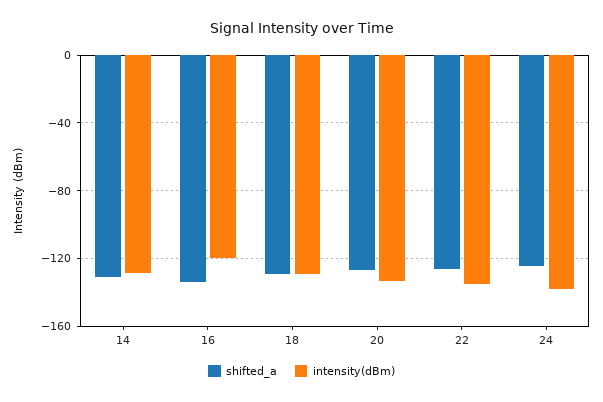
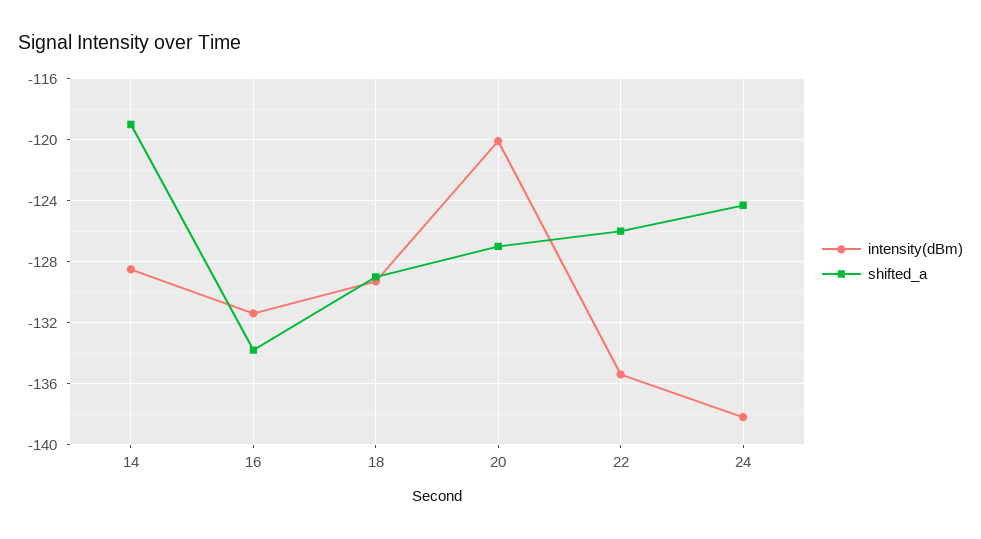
  {
    "shifted_a": {
-     "14": -130,
+     "14": -119,
      "16": -134,
      "18": -129,
      "20": -127,
      "22": -126,
      "24": -124.5
    },
    "intensity(dBm)": {
      "14": -128.5,
-     "16": -120,
+     "16": -131.5,
      "18": -129.5,
-     "20": -135,
+     "20": -120,
      "22": -135.5,
      "24": -138
    }
  }

